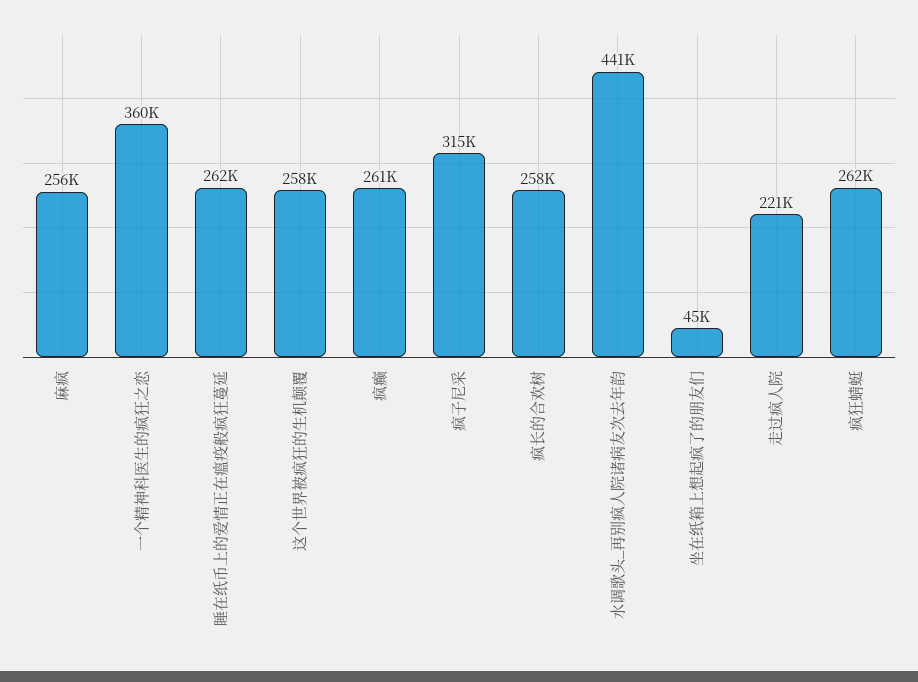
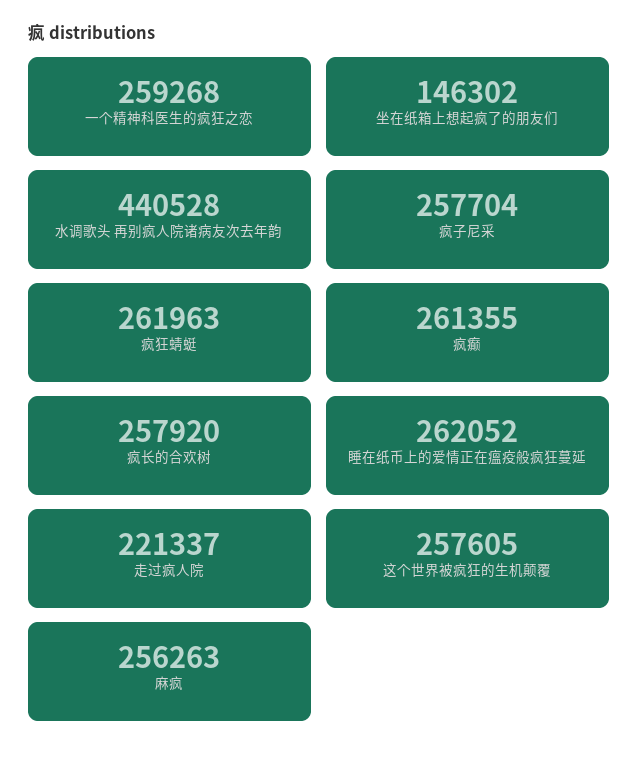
  {
    "麻疯": 256263,
-   "一个精神科医生的疯狂之恋": 360000,
+   "一个精神科医生的疯狂之恋": 259268,
    "睡在纸币上的爱情正在瘟疫般疯狂蔓延": 262052,
    "这个世界被疯狂的生机颠覆": 257605,
    "疯癫": 261355,
-   "疯子尼采": 315000,
+   "疯子尼采": 257704,
    "疯长的合欢树": 257920,
    "水调歌头_再别疯人院诸病友次去年韵": 440528,
-   "坐在纸箱上想起疯了的朋友们": 45000,
+   "坐在纸箱上想起疯了的朋友们": 146302,
    "走过疯人院": 221337,
    "疯狂蜻蜓": 261963
  }

